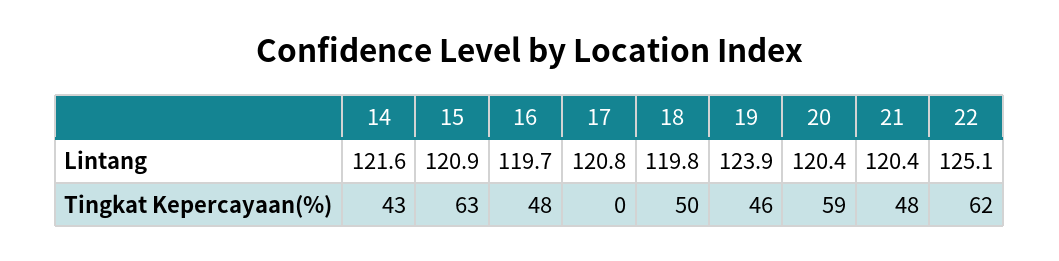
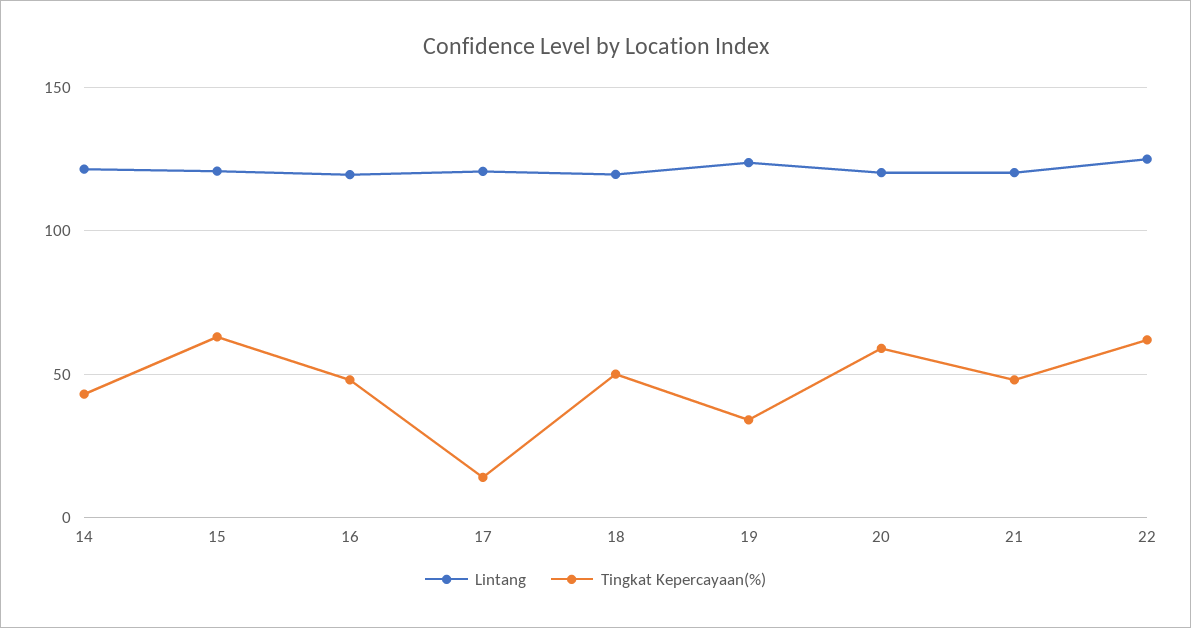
  {
    "Lintang": {
      "14": 121.6,
      "15": 120.9,
      "16": 119.7,
      "17": 120.8,
      "18": 119.8,
      "19": 123.9,
      "20": 120.4,
      "21": 120.4,
      "22": 125.1
    },
    "Tingkat Kepercayaan(%)": {
      "14": 43,
      "15": 63,
      "16": 48,
-     "17": 0,
+     "17": 15,
      "18": 50,
-     "19": 46,
+     "19": 35,
      "20": 59,
      "21": 48,
      "22": 62
    }
  }

